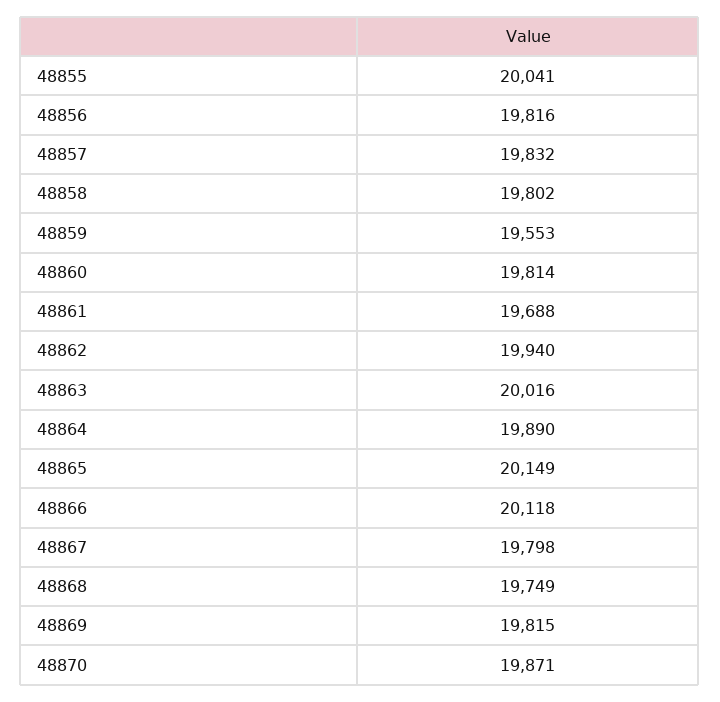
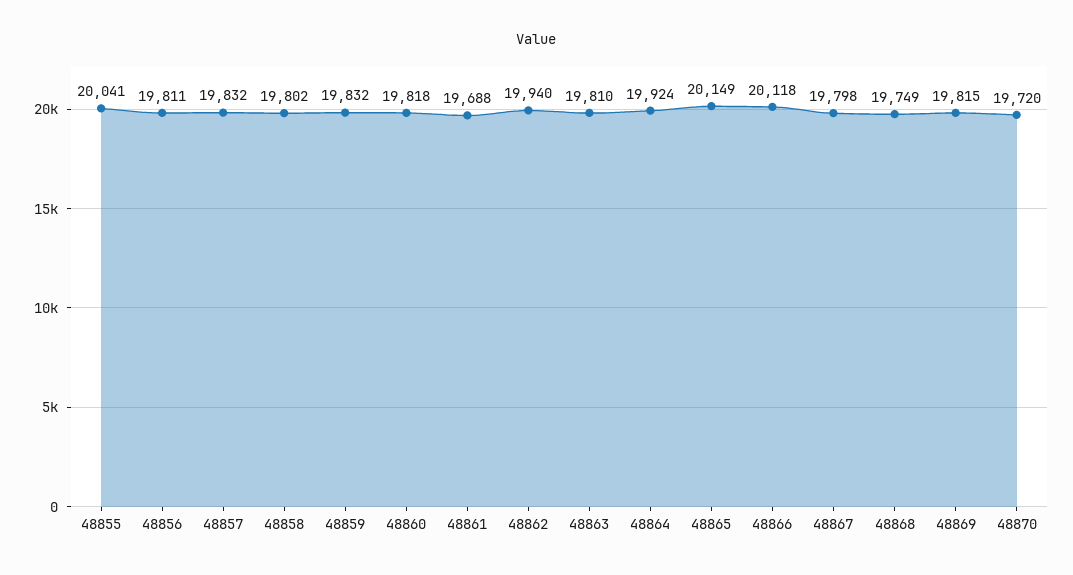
  {
    "48855": 20041,
-   "48856": 19816,
+   "48856": 19811,
    "48857": 19832,
    "48858": 19802,
-   "48859": 19553,
+   "48859": 19832,
-   "48860": 19814,
+   "48860": 19818,
    "48861": 19688,
    "48862": 19940,
-   "48863": 20016,
+   "48863": 19810,
-   "48864": 19890,
+   "48864": 19924,
    "48865": 20149,
    "48866": 20118,
    "48867": 19798,
    "48868": 19749,
    "48869": 19815,
-   "48870": 19871
+   "48870": 19720
  }

